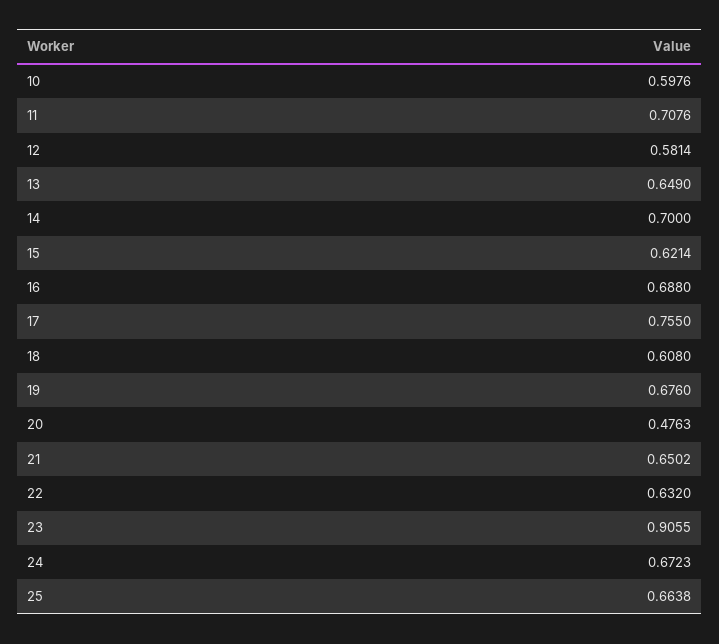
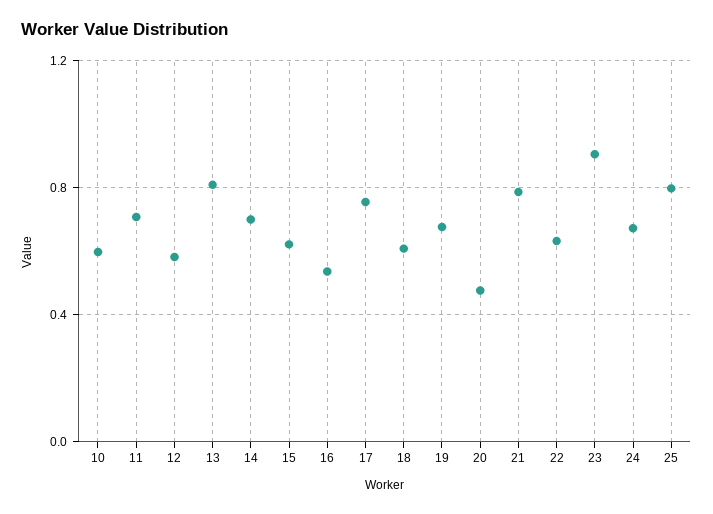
  {
    "10": 0.5976,
    "11": 0.7076,
    "12": 0.5814,
-   "13": 0.649,
+   "13": 0.8,
    "14": 0.7,
    "15": 0.6214,
-   "16": 0.688,
+   "16": 0.55,
    "17": 0.755,
    "18": 0.608,
    "19": 0.676,
    "20": 0.4763,
-   "21": 0.6502,
+   "21": 0.8,
    "22": 0.632,
    "23": 0.9055,
    "24": 0.6723,
-   "25": 0.6638
+   "25": 0.8
  }

